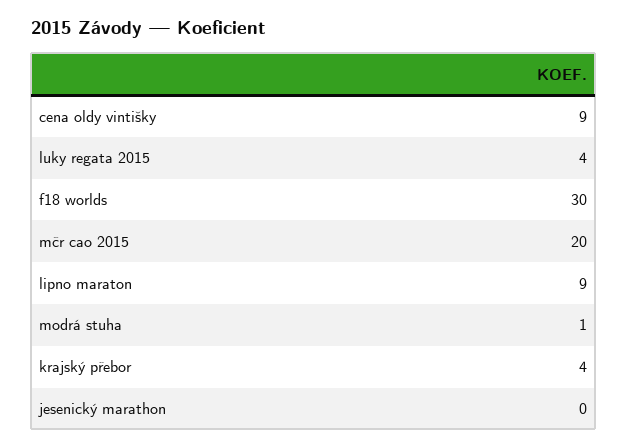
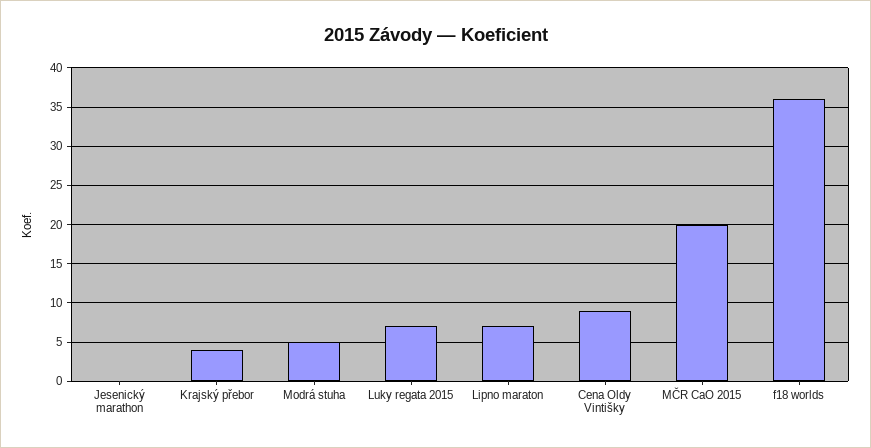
  {
    "cena oldy vintišky": 9,
-   "luky regata 2015": 4,
+   "luky regata 2015": 7,
-   "f18 worlds": 30,
+   "f18 worlds": 36,
    "mčr cao 2015": 20,
-   "lipno maraton": 9,
+   "lipno maraton": 7,
-   "modrá stuha": 1,
+   "modrá stuha": 5,
    "krajský přebor": 4,
    "jesenický marathon": 0
  }

